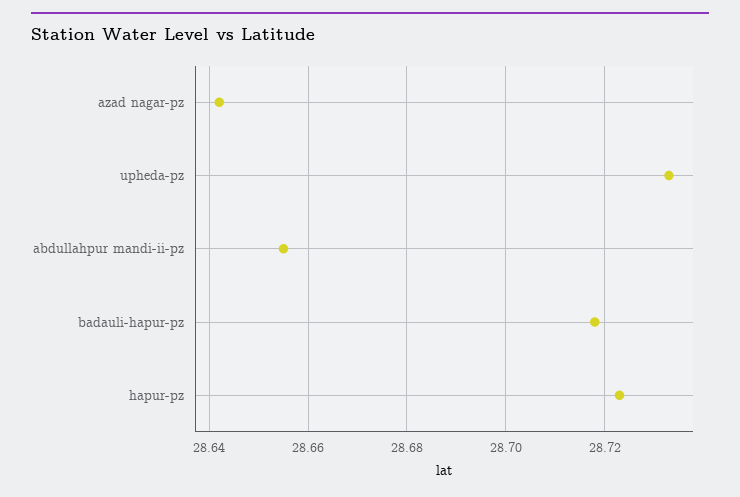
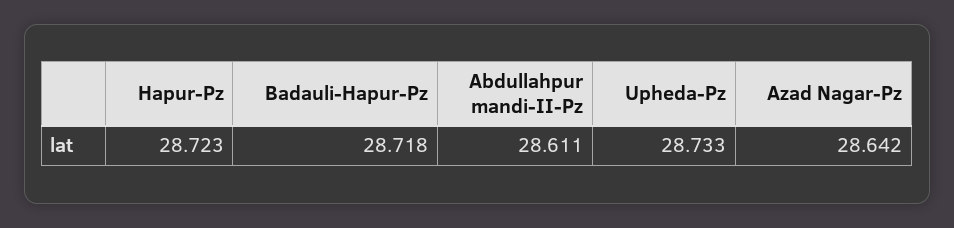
  {
    "azad nagar-pz": 28.642,
    "upheda-pz": 28.733,
-   "abdullahpur mandi-ii-pz": 28.655,
+   "abdullahpur mandi-ii-pz": 28.611,
    "badauli-hapur-pz": 28.718,
    "hapur-pz": 28.723
  }

